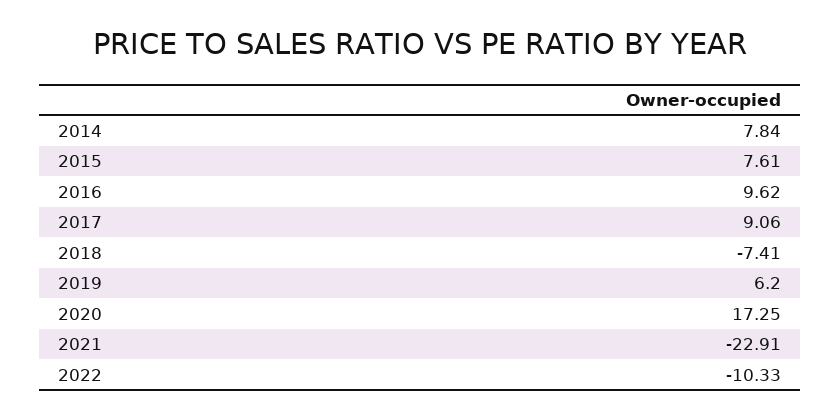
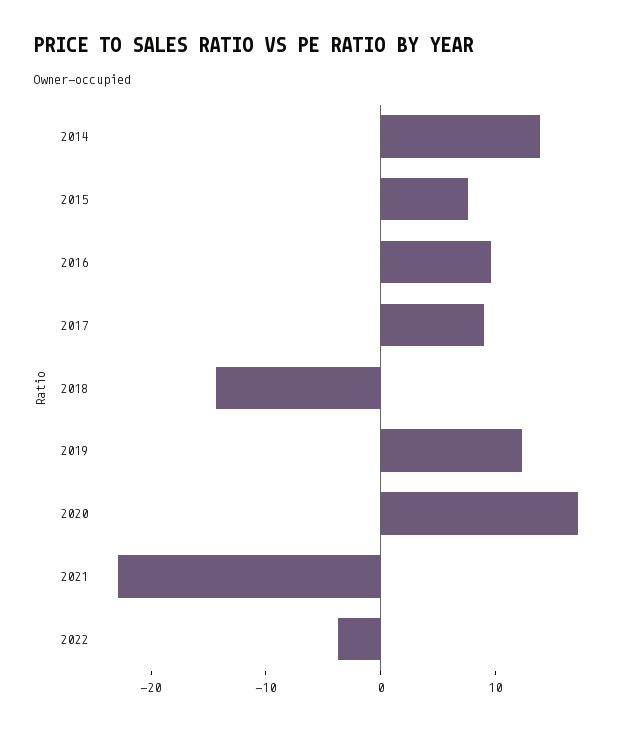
  {
-   "2014": 7.84,
+   "2014": 14,
    "2015": 7.61,
    "2016": 9.62,
    "2017": 9.06,
-   "2018": -7.41,
+   "2018": -14,
-   "2019": 6.2,
+   "2019": 12,
    "2020": 17.25,
    "2021": -22.91,
-   "2022": -10.33
+   "2022": -4
  }

